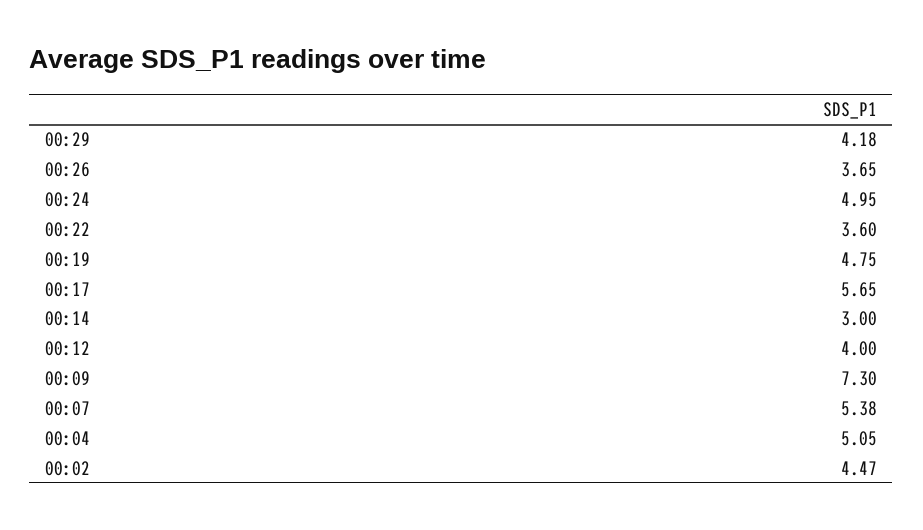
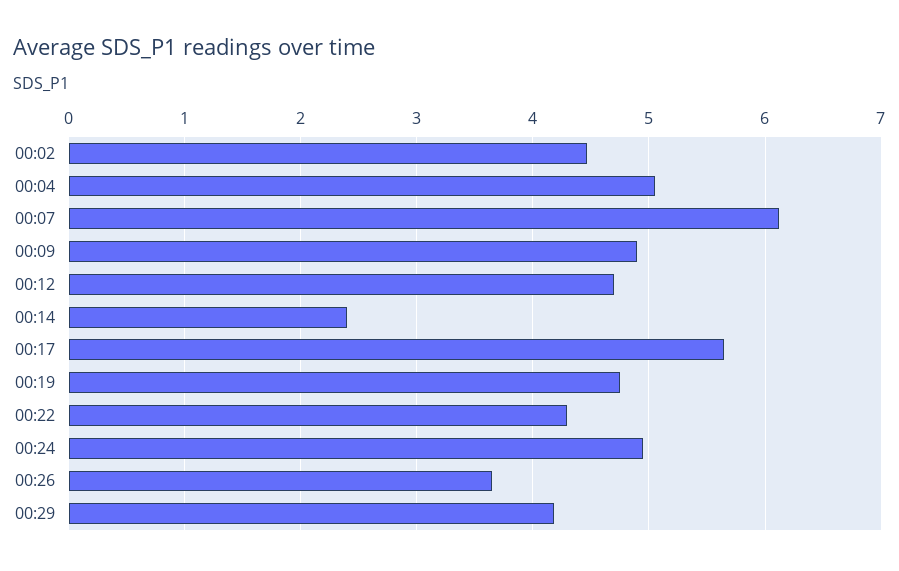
  {
    "00:29": 4.18,
    "00:26": 3.65,
    "00:24": 4.95,
-   "00:22": 3.6,
+   "00:22": 4.3,
    "00:19": 4.75,
    "00:17": 5.65,
-   "00:14": 3,
+   "00:14": 2.4,
-   "00:12": 4,
+   "00:12": 4.7,
-   "00:09": 7.3,
+   "00:09": 4.9,
-   "00:07": 5.38,
+   "00:07": 6.1,
    "00:04": 5.05,
    "00:02": 4.47
  }

